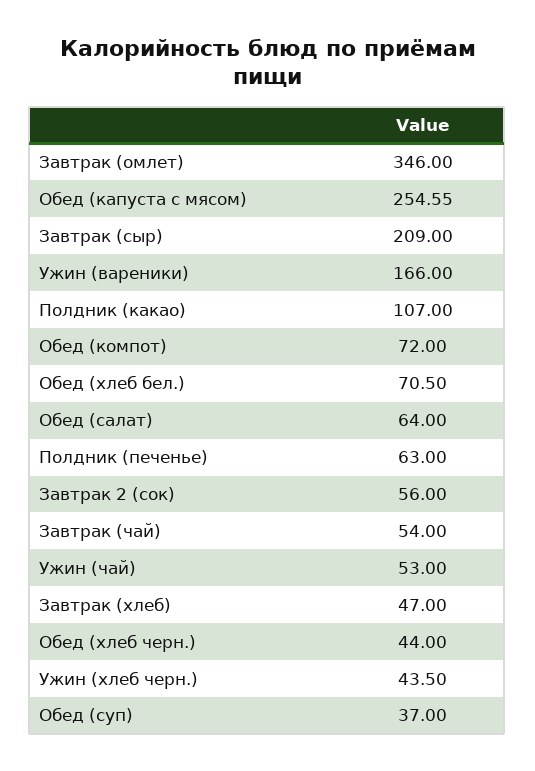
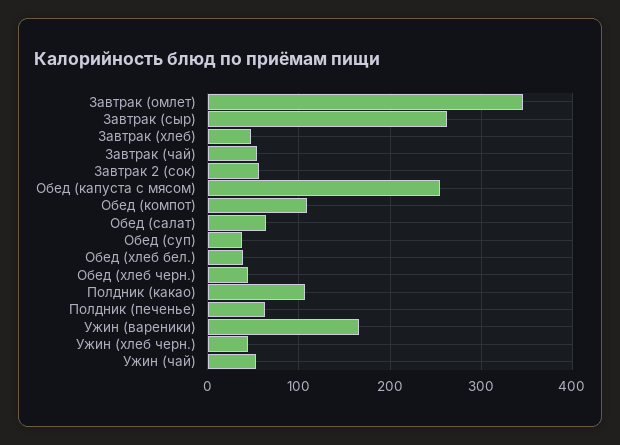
  {
    "Завтрак (омлет)": 346,
    "Обед (капуста с мясом)": 254.55,
-   "Завтрак (сыр)": 209,
+   "Завтрак (сыр)": 260,
    "Ужин (вареники)": 166,
    "Полдник (какао)": 107,
-   "Обед (компот)": 72,
+   "Обед (компот)": 110,
-   "Обед (хлеб бел.)": 70.5,
+   "Обед (хлеб бел.)": 40,
    "Обед (салат)": 64,
    "Полдник (печенье)": 63,
    "Завтрак 2 (сок)": 56,
    "Завтрак (чай)": 54,
    "Ужин (чай)": 53,
    "Завтрак (хлеб)": 47,
    "Обед (хлеб черн.)": 44,
    "Ужин (хлеб черн.)": 43.5,
    "Обед (суп)": 37
  }

